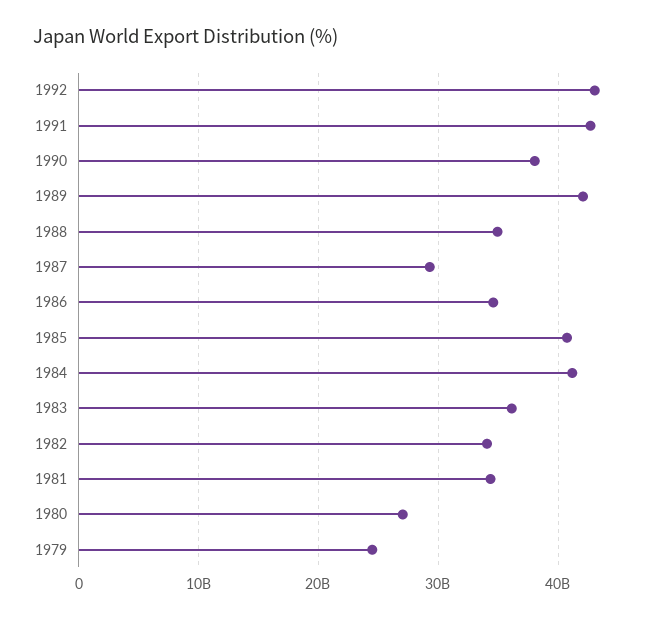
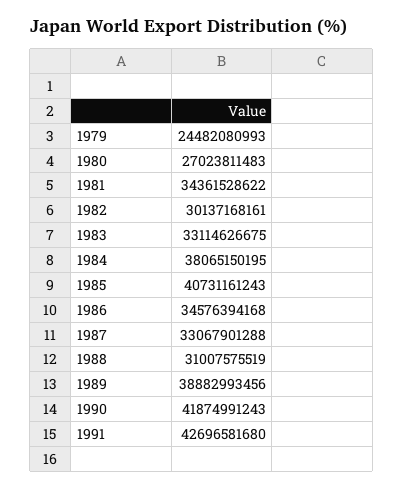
  {
-   "1992": 43000000000,
    "1991": 42696581680,
-   "1990": 38000000000,
+   "1990": 41874991243,
-   "1989": 42000000000,
+   "1989": 38882993456,
-   "1988": 35000000000,
+   "1988": 31007575519,
-   "1987": 29000000000,
+   "1987": 33067901288,
    "1986": 34576394168,
    "1985": 40731161243,
-   "1984": 41000000000,
+   "1984": 38065150195,
-   "1983": 36000000000,
+   "1983": 33114626675,
-   "1982": 34000000000,
+   "1982": 30137168161,
    "1981": 34361528622,
    "1980": 27023811483,
    "1979": 24482080993
  }

